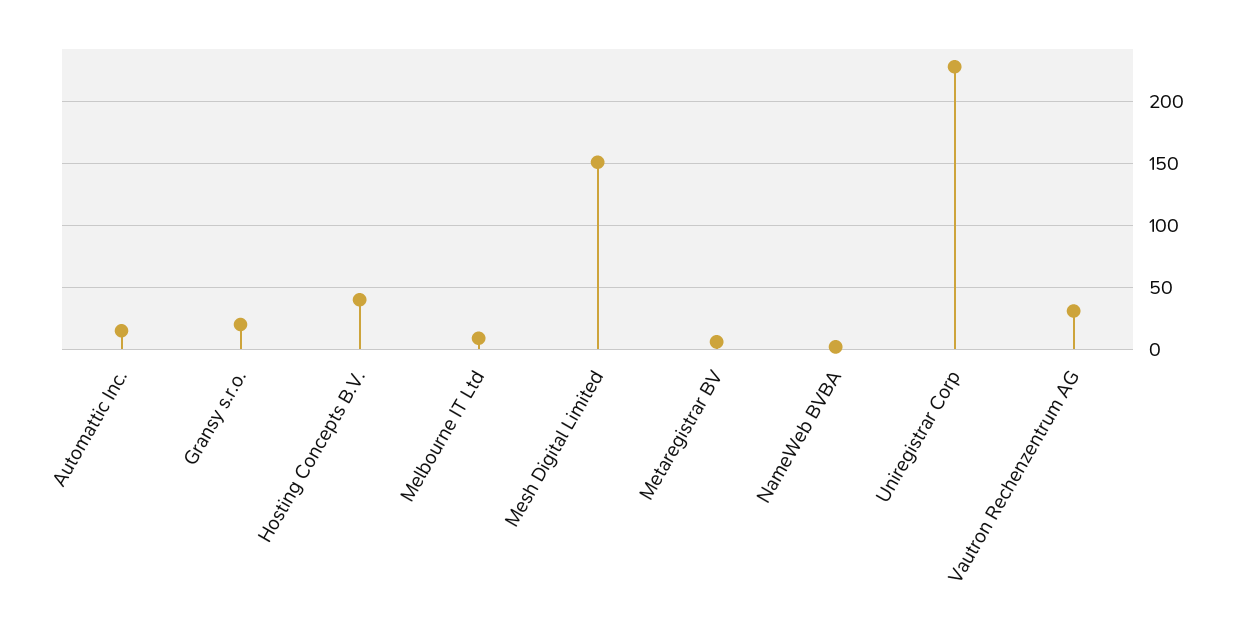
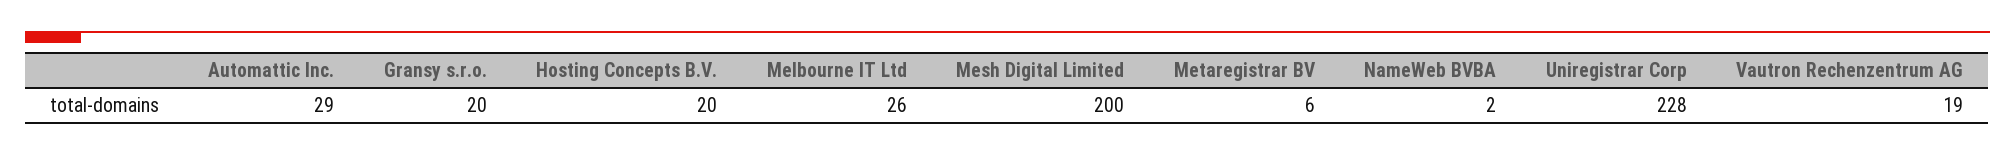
  {
-   "Automattic Inc.": 15,
+   "Automattic Inc.": 29,
    "Gransy s.r.o.": 20,
-   "Hosting Concepts B.V.": 40,
+   "Hosting Concepts B.V.": 20,
-   "Melbourne IT Ltd": 10,
+   "Melbourne IT Ltd": 26,
-   "Mesh Digital Limited": 150,
+   "Mesh Digital Limited": 200,
    "Metaregistrar BV": 6,
    "NameWeb BVBA": 2,
    "Uniregistrar Corp": 228,
-   "Vautron Rechenzentrum AG": 30
+   "Vautron Rechenzentrum AG": 19
  }

